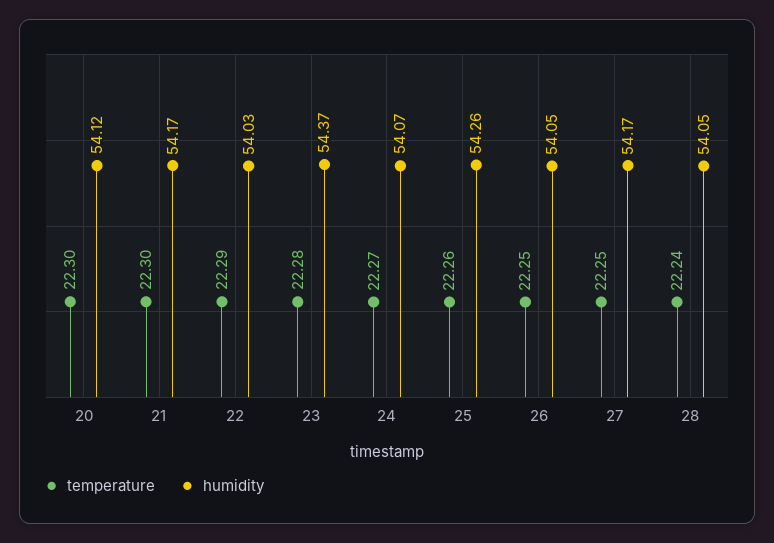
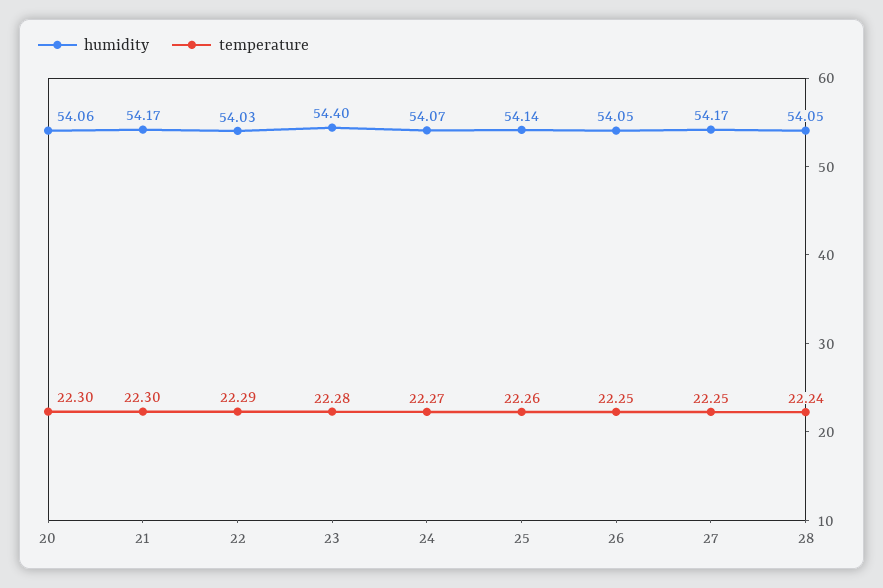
  {
    "temperature": {
      "20": 22.3,
      "21": 22.3,
      "22": 22.29,
      "23": 22.28,
      "24": 22.27,
      "25": 22.26,
      "26": 22.25,
      "27": 22.25,
      "28": 22.24
    },
    "humidity": {
-     "20": 54.12,
+     "20": 54.06,
      "21": 54.17,
      "22": 54.03,
-     "23": 54.37,
+     "23": 54.4,
      "24": 54.07,
-     "25": 54.26,
+     "25": 54.14,
      "26": 54.05,
      "27": 54.17,
      "28": 54.05
    }
  }

